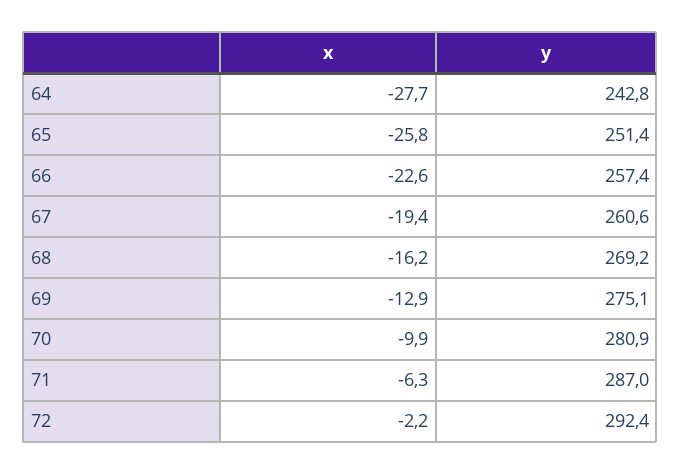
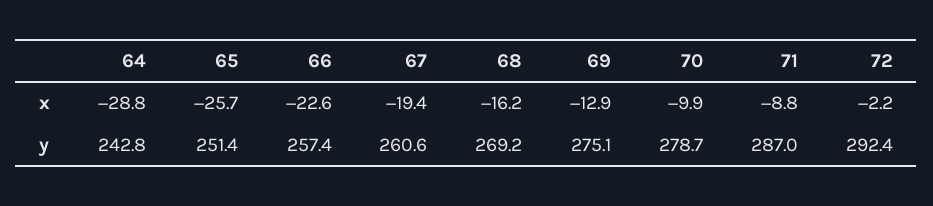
  {
    "x": {
-     "64": -27.7,
+     "64": -28.8,
-     "65": -25.8,
+     "65": -25.7,
      "66": -22.6,
      "67": -19.4,
      "68": -16.2,
      "69": -12.9,
      "70": -9.9,
-     "71": -6.3,
+     "71": -8.8,
      "72": -2.2
    },
    "y": {
      "64": 242.8,
      "65": 251.4,
      "66": 257.4,
      "67": 260.6,
      "68": 269.2,
      "69": 275.1,
-     "70": 280.9,
+     "70": 278.7,
      "71": 287,
      "72": 292.4
    }
  }

